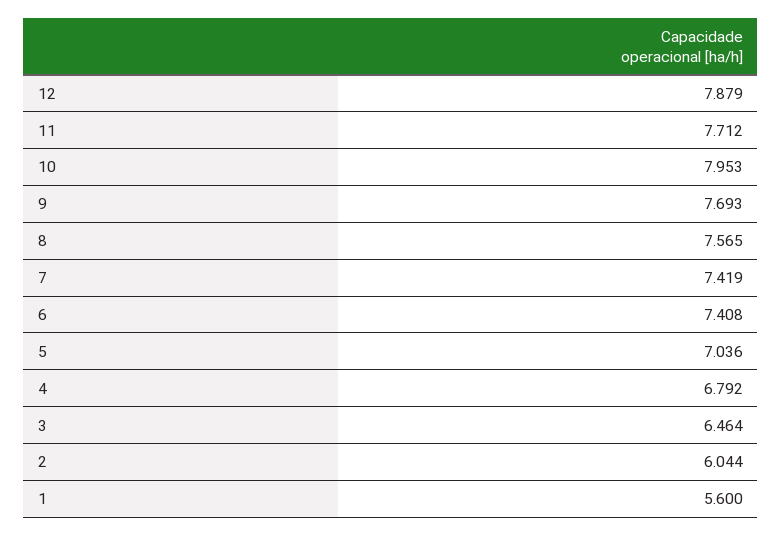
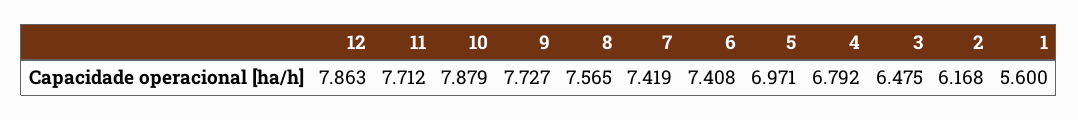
  {
-   "12": 7.879,
+   "12": 7.863,
    "11": 7.712,
-   "10": 7.953,
+   "10": 7.879,
-   "9": 7.693,
+   "9": 7.727,
    "8": 7.565,
    "7": 7.419,
    "6": 7.408,
-   "5": 7.036,
+   "5": 6.971,
    "4": 6.792,
-   "3": 6.464,
+   "3": 6.475,
-   "2": 6.044,
+   "2": 6.168,
    "1": 5.6
  }

